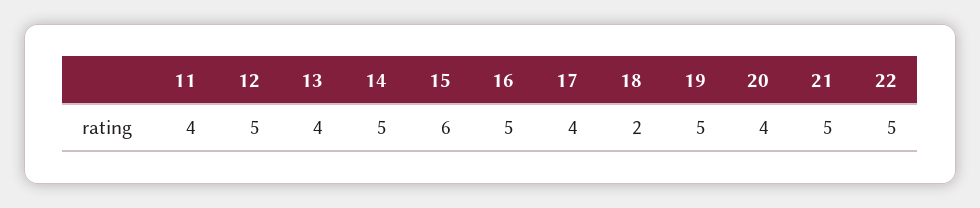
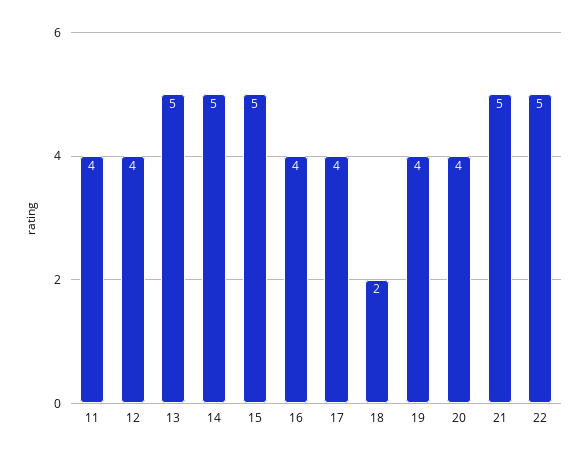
  {
    "11": 4,
-   "12": 5,
+   "12": 4,
-   "13": 4,
+   "13": 5,
    "14": 5,
-   "15": 6,
+   "15": 5,
-   "16": 5,
+   "16": 4,
    "17": 4,
    "18": 2,
-   "19": 5,
+   "19": 4,
    "20": 4,
    "21": 5,
    "22": 5
  }

